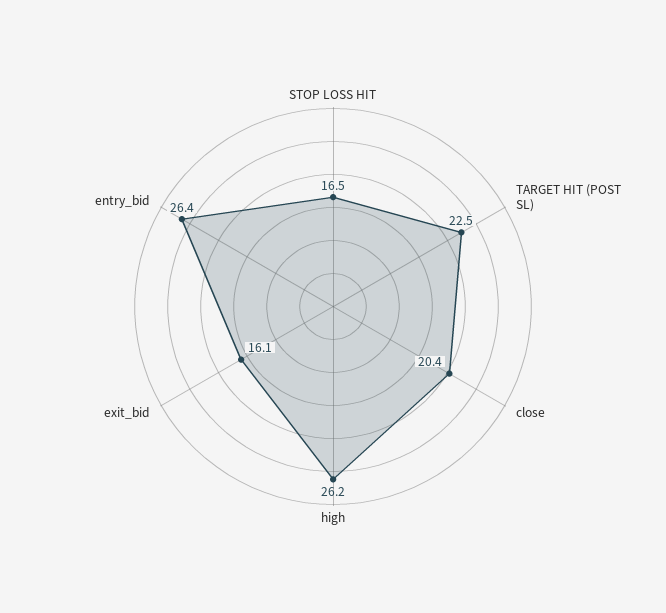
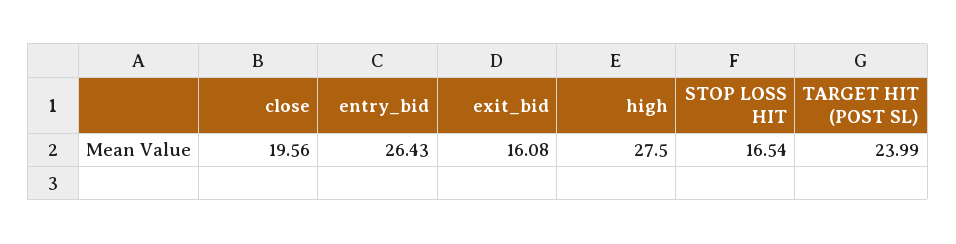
  {
    "STOP LOSS HIT": 16.54,
-   "TARGET HIT (POST SL)": 22.5,
+   "TARGET HIT (POST SL)": 23.99,
-   "close": 20.4,
+   "close": 19.56,
-   "high": 26.2,
+   "high": 27.5,
    "exit_bid": 16.08,
    "entry_bid": 26.43
  }

